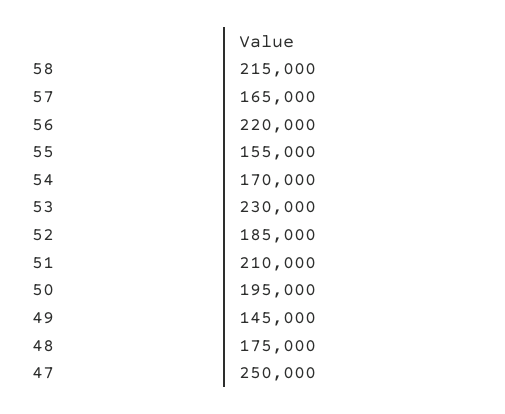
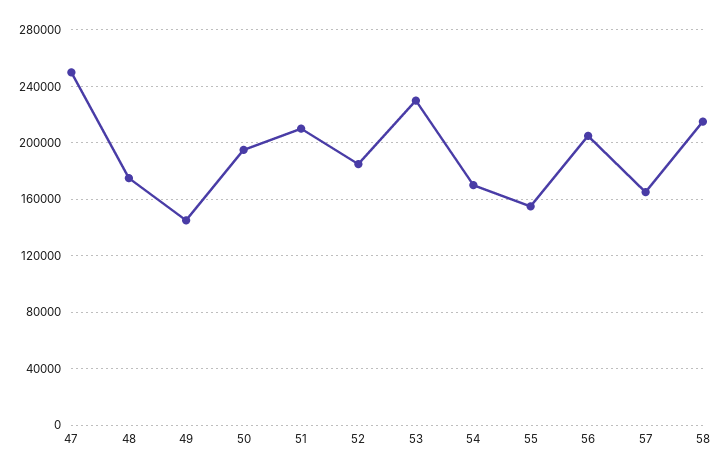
  {
    "58": 215000,
    "57": 165000,
-   "56": 220000,
+   "56": 205000,
    "55": 155000,
    "54": 170000,
    "53": 230000,
    "52": 185000,
    "51": 210000,
    "50": 195000,
    "49": 145000,
    "48": 175000,
    "47": 250000
  }

